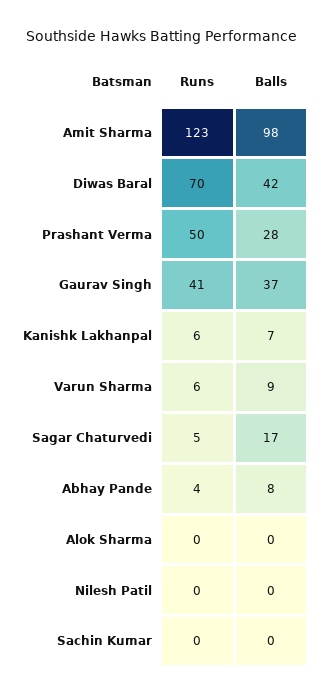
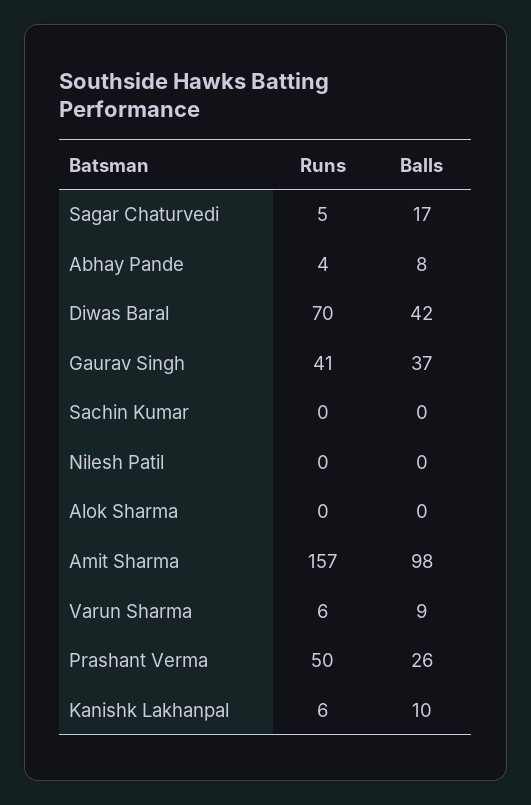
  {
    "Runs": {
-     "Amit Sharma": 123,
+     "Amit Sharma": 157,
      "Diwas Baral": 70,
      "Prashant Verma": 50,
      "Gaurav Singh": 41,
      "Kanishk Lakhanpal": 6,
      "Varun Sharma": 6,
      "Sagar Chaturvedi": 5,
      "Abhay Pande": 4,
      "Alok Sharma": 0,
      "Nilesh Patil": 0,
      "Sachin Kumar": 0
    },
    "Balls": {
      "Amit Sharma": 98,
      "Diwas Baral": 42,
-     "Prashant Verma": 28,
+     "Prashant Verma": 26,
      "Gaurav Singh": 37,
-     "Kanishk Lakhanpal": 7,
+     "Kanishk Lakhanpal": 10,
      "Varun Sharma": 9,
      "Sagar Chaturvedi": 17,
      "Abhay Pande": 8,
      "Alok Sharma": 0,
      "Nilesh Patil": 0,
      "Sachin Kumar": 0
    }
  }

